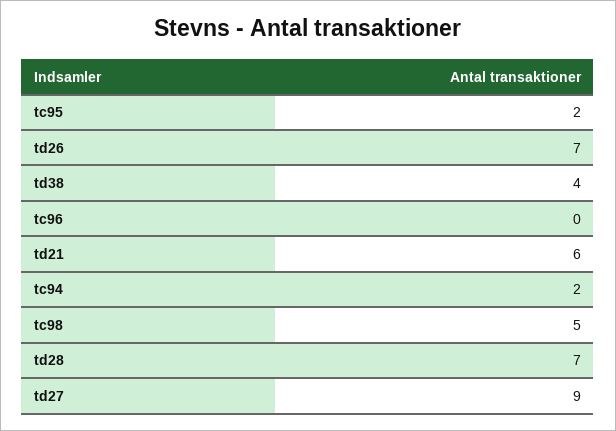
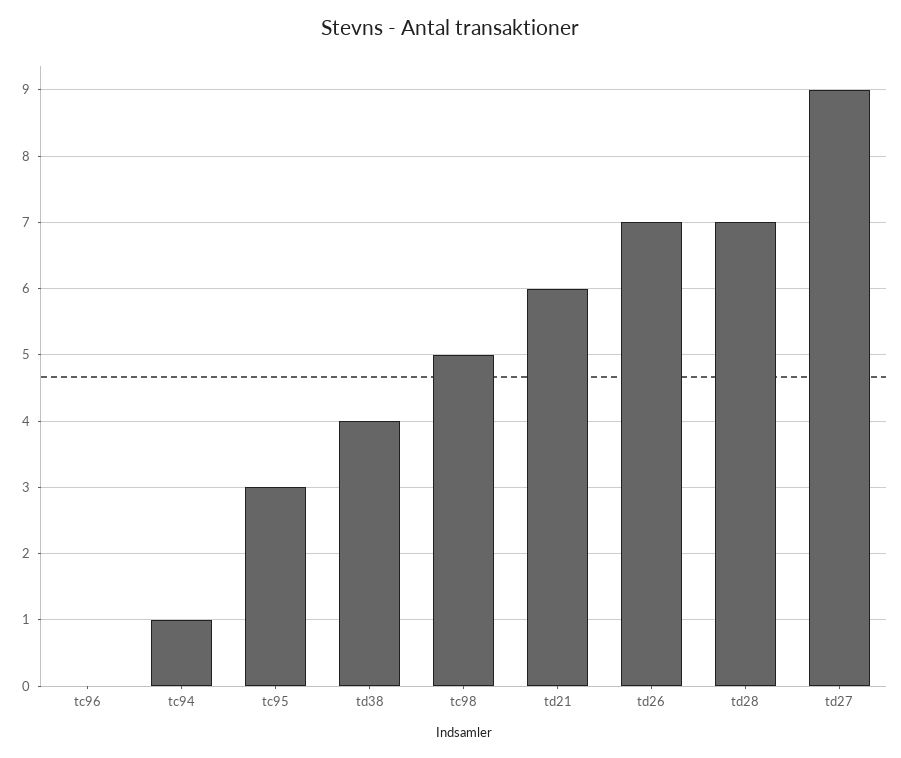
  {
-   "tc95": 2,
+   "tc95": 3,
    "td26": 7,
    "td38": 4,
    "tc96": 0,
    "td21": 6,
-   "tc94": 2,
+   "tc94": 1,
    "tc98": 5,
    "td28": 7,
    "td27": 9
  }

